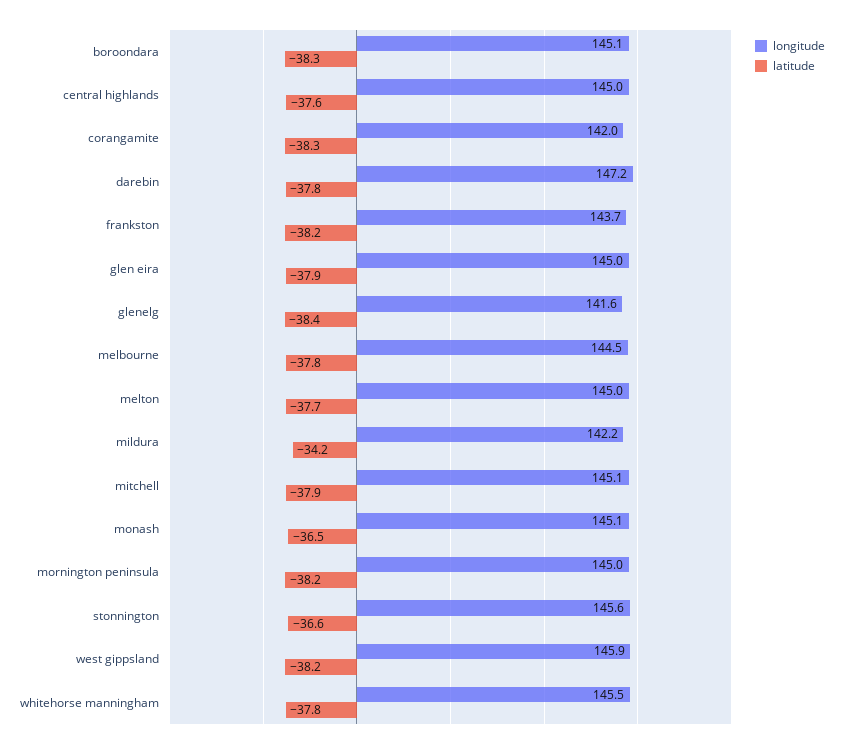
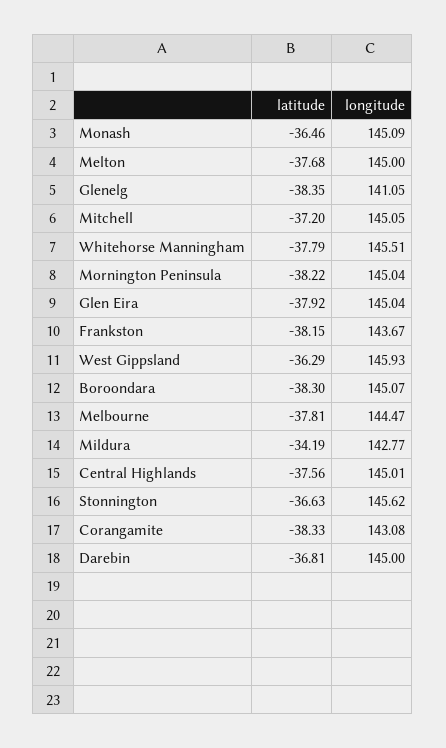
  {
    "longitude": {
      "boroondara": 145.07,
      "central highlands": 145.01,
-     "corangamite": 142,
+     "corangamite": 143.08,
-     "darebin": 147.2,
+     "darebin": 145,
      "frankston": 143.67,
      "glen eira": 145.04,
-     "glenelg": 141.6,
+     "glenelg": 141.05,
      "melbourne": 144.47,
      "melton": 145,
-     "mildura": 142.2,
+     "mildura": 142.77,
      "mitchell": 145.05,
      "monash": 145.09,
      "mornington peninsula": 145.04,
      "stonnington": 145.62,
      "west gippsland": 145.93,
      "whitehorse manningham": 145.51
    },
    "latitude": {
      "boroondara": -38.3,
      "central highlands": -37.56,
      "corangamite": -38.33,
-     "darebin": -37.8,
+     "darebin": -36.81,
      "frankston": -38.15,
      "glen eira": -37.92,
      "glenelg": -38.35,
      "melbourne": -37.81,
      "melton": -37.68,
      "mildura": -34.19,
-     "mitchell": -37.9,
+     "mitchell": -37.2,
      "monash": -36.46,
      "mornington peninsula": -38.22,
      "stonnington": -36.63,
-     "west gippsland": -38.2,
+     "west gippsland": -36.29,
      "whitehorse manningham": -37.79
    }
  }

